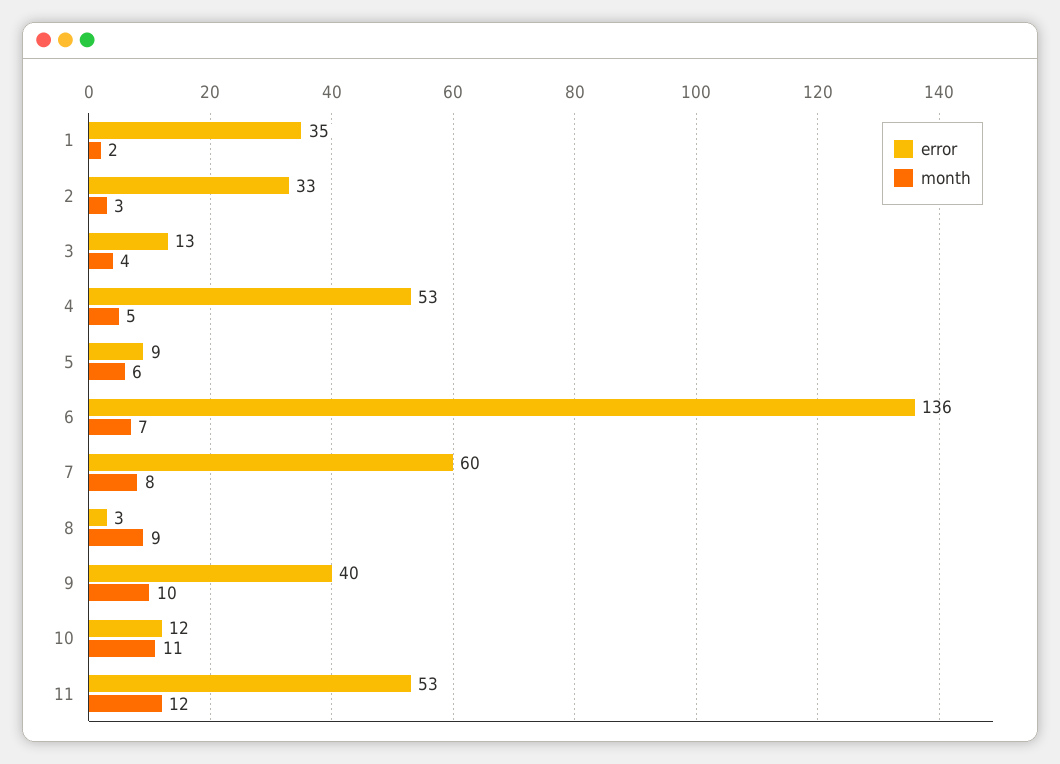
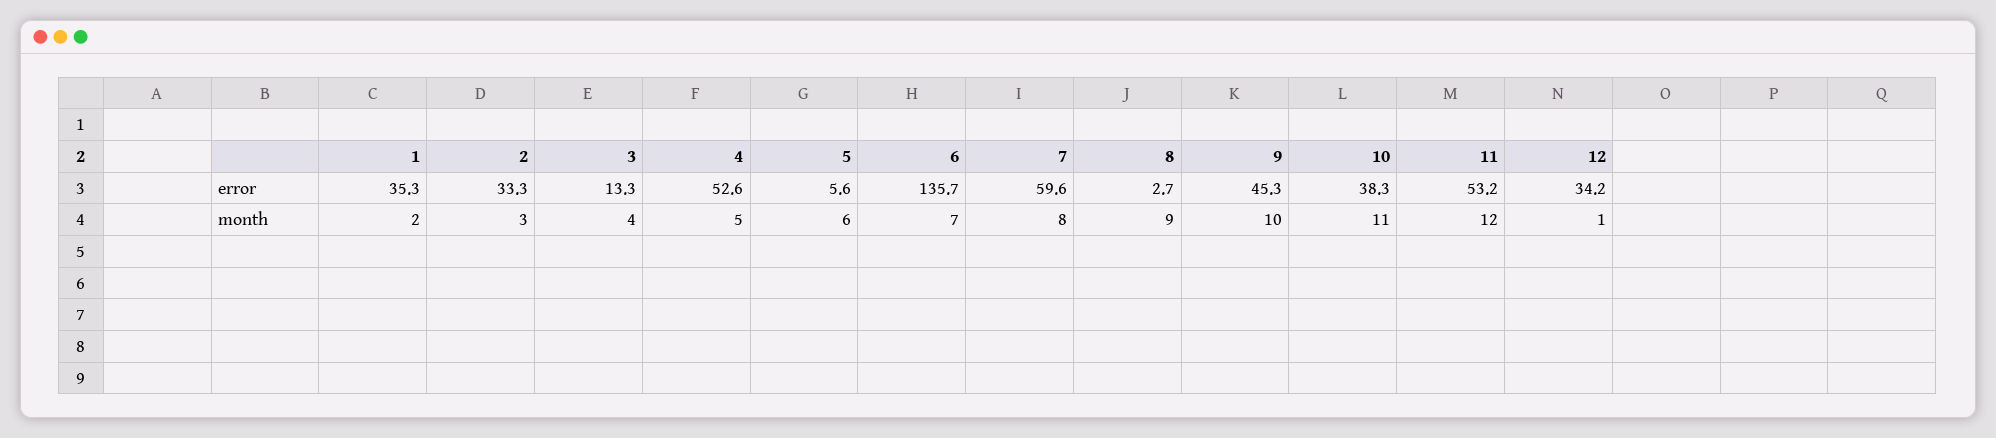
  {
    "error": {
      "1": 35.3,
      "2": 33.3,
      "3": 13.3,
      "4": 52.6,
-     "5": 9,
+     "5": 5.6,
      "6": 135.7,
      "7": 59.6,
      "8": 2.7,
-     "9": 40,
+     "9": 45.3,
-     "10": 12,
+     "10": 38.3,
-     "11": 53.2
+     "11": 53.2,
+     "12": 34.2
    },
    "month": {
      "1": 2,
      "2": 3,
      "3": 4,
      "4": 5,
      "5": 6,
      "6": 7,
      "7": 8,
      "8": 9,
      "9": 10,
      "10": 11,
-     "11": 12
+     "11": 12,
+     "12": 1
    }
  }

